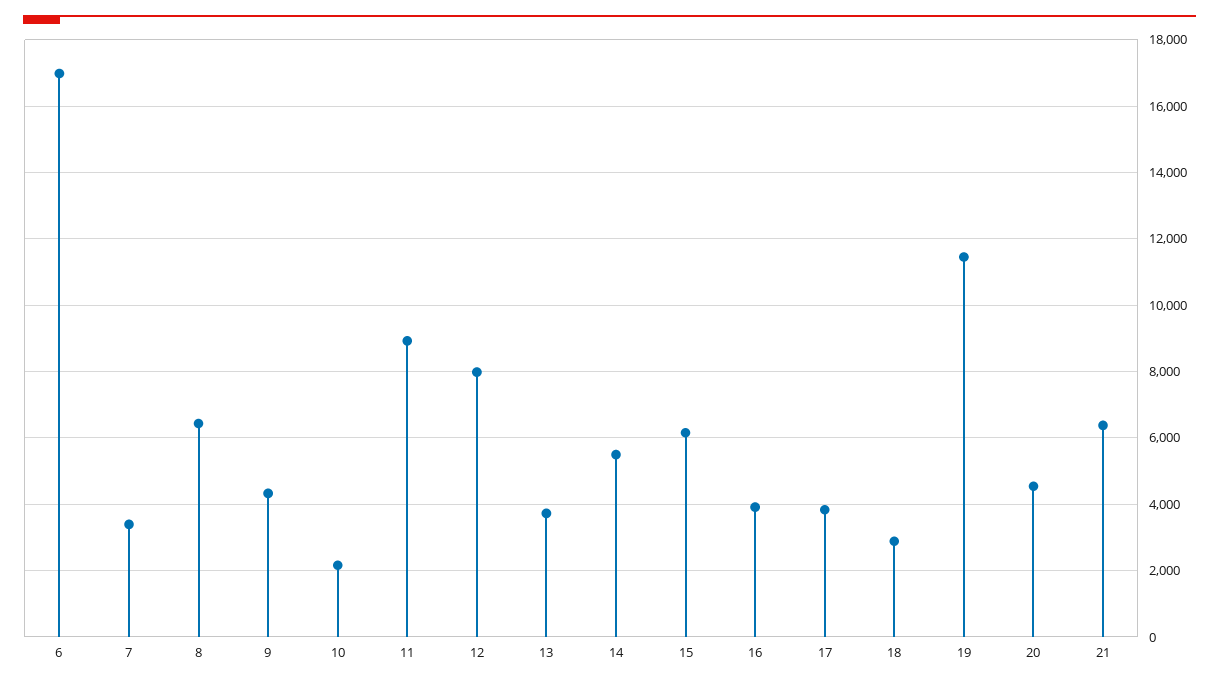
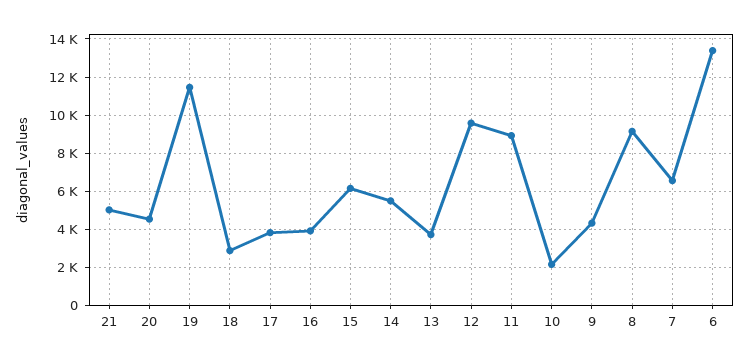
  {
-   "6": 17000,
+   "6": 13500,
-   "7": 3400,
+   "7": 6500,
-   "8": 6400,
+   "8": 9000,
    "9": 4400,
    "10": 2200,
    "11": 9000,
-   "12": 8000,
+   "12": 9500,
    "13": 3800,
    "14": 5400,
    "15": 6200,
    "16": 4000,
    "17": 3800,
    "18": 2800,
    "19": 11400,
    "20": 4600,
-   "21": 6400
+   "21": 5000
  }

